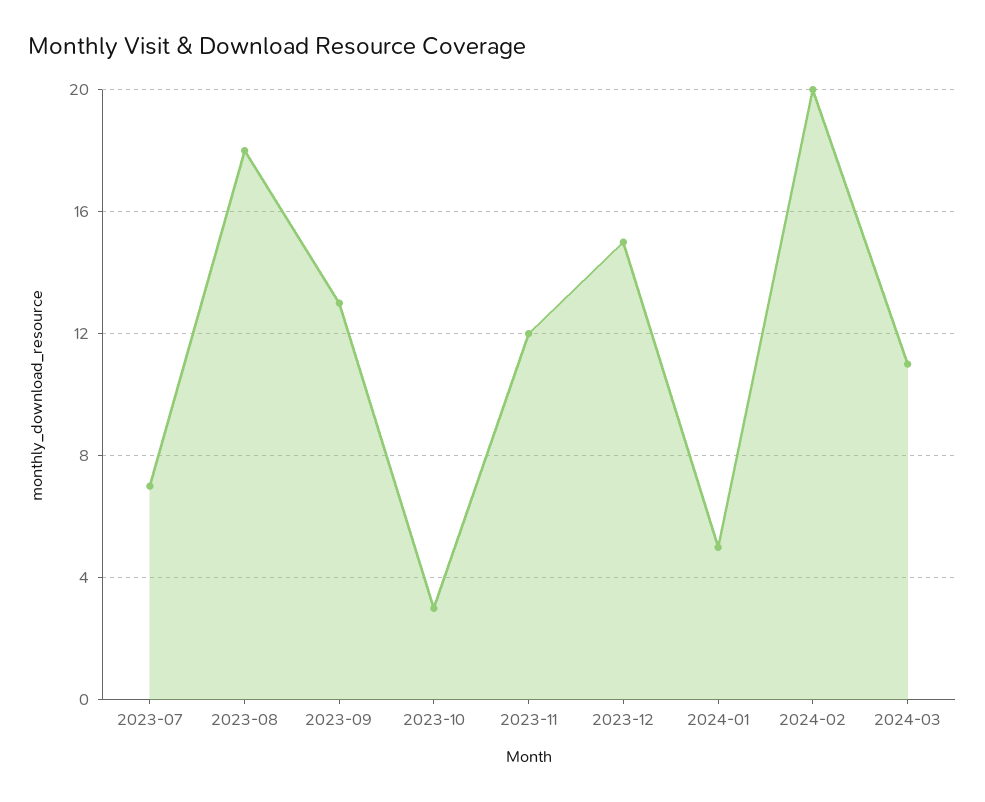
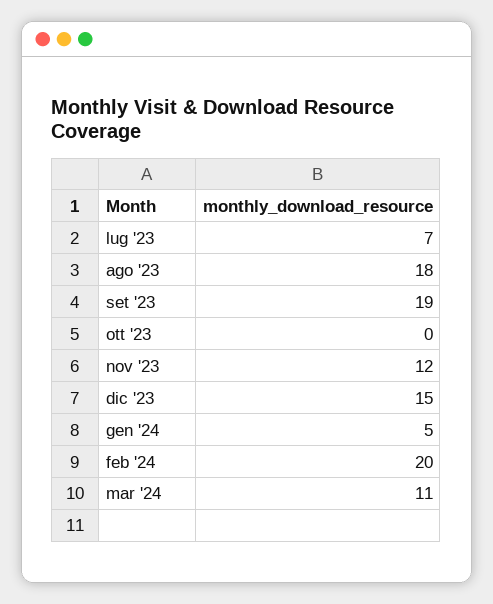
  {
    "2023-07": 7,
    "2023-08": 18,
-   "2023-09": 13,
+   "2023-09": 19,
-   "2023-10": 3,
+   "2023-10": 0,
    "2023-11": 12,
    "2023-12": 15,
    "2024-01": 5,
    "2024-02": 20,
    "2024-03": 11
  }

